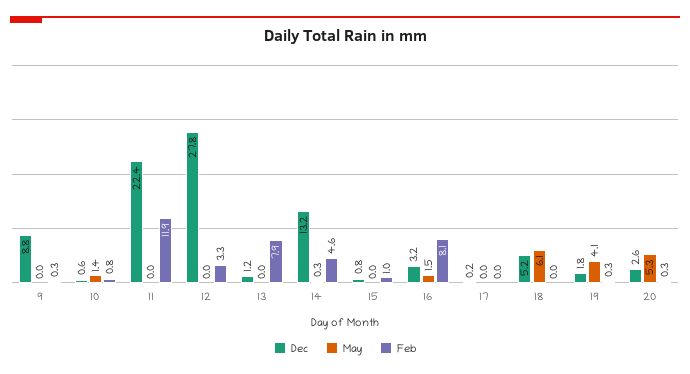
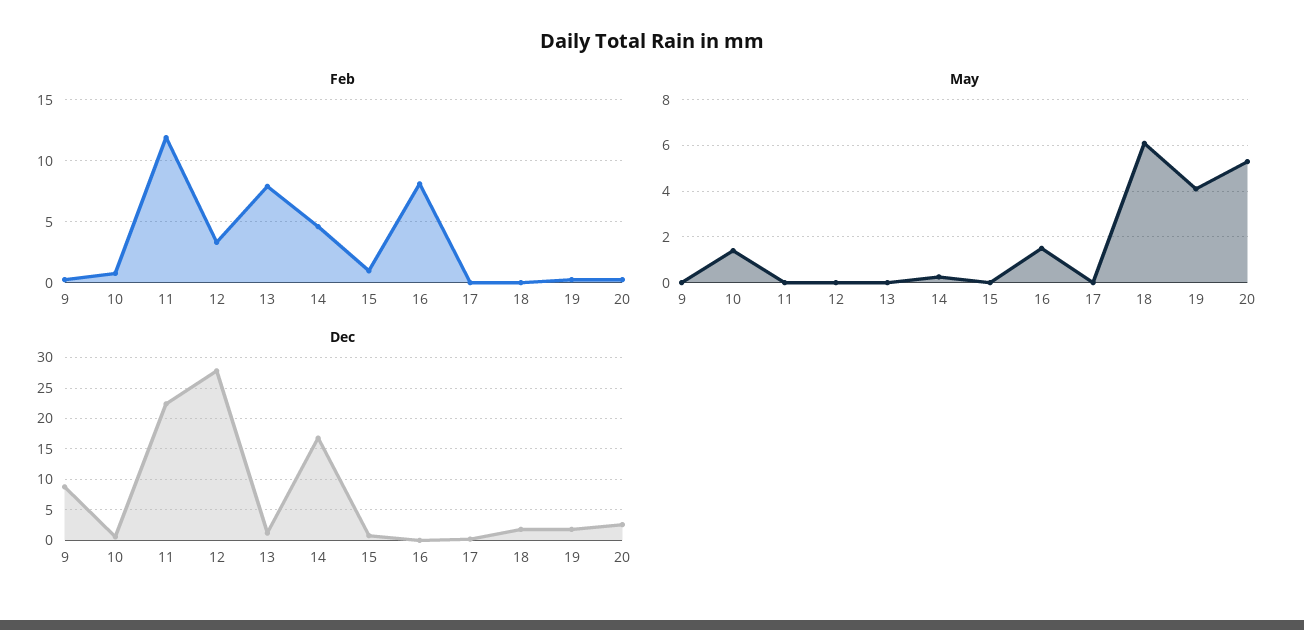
  {
    "Dec": {
      "9": 8.8,
      "10": 0.6,
      "11": 22.4,
      "12": 27.8,
      "13": 1.2,
-     "14": 13.2,
+     "14": 17,
      "15": 0.8,
-     "16": 3.2,
+     "16": 0,
      "17": 0.2,
-     "18": 5.2,
+     "18": 2,
      "19": 1.8,
      "20": 2.6
    },
    "May": {
      "9": 0,
      "10": 1.4,
      "11": 0,
      "12": 0,
      "13": 0,
      "14": 0.3,
      "15": 0,
      "16": 1.5,
      "17": 0,
      "18": 6.1,
      "19": 4.1,
      "20": 5.3
    },
    "Feb": {
      "9": 0.3,
      "10": 0.8,
      "11": 11.9,
      "12": 3.3,
      "13": 7.9,
      "14": 4.6,
      "15": 1,
      "16": 8.1,
      "17": 0,
      "18": 0,
      "19": 0.3,
      "20": 0.3
    }
  }

